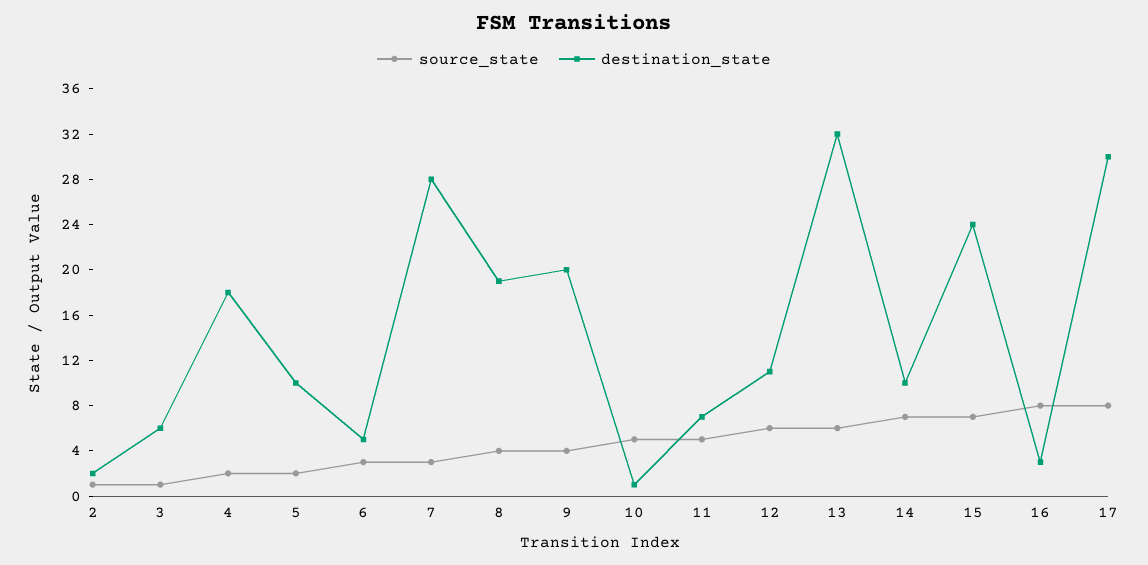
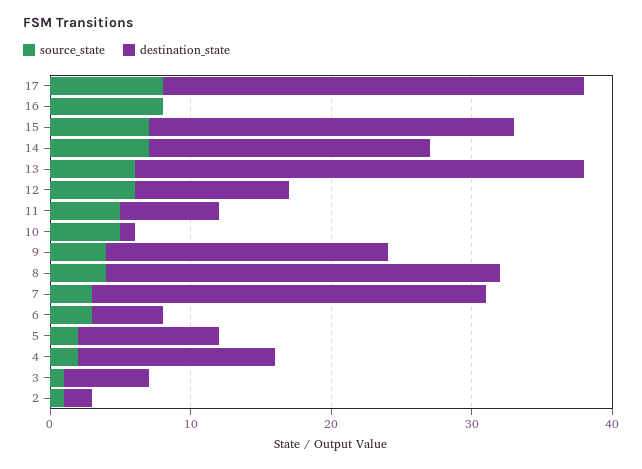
  {
    "source_state": {
      "2": 1,
      "3": 1,
      "4": 2,
      "5": 2,
      "6": 3,
      "7": 3,
      "8": 4,
      "9": 4,
      "10": 5,
      "11": 5,
      "12": 6,
      "13": 6,
      "14": 7,
      "15": 7,
      "16": 8,
      "17": 8
    },
    "destination_state": {
      "2": 2,
      "3": 6,
-     "4": 18,
+     "4": 14,
      "5": 10,
      "6": 5,
      "7": 28,
-     "8": 19,
+     "8": 28,
      "9": 20,
      "10": 1,
      "11": 7,
      "12": 11,
      "13": 32,
-     "14": 10,
+     "14": 20,
-     "15": 24,
+     "15": 26,
-     "16": 3,
+     "16": 0,
      "17": 30
    }
  }

